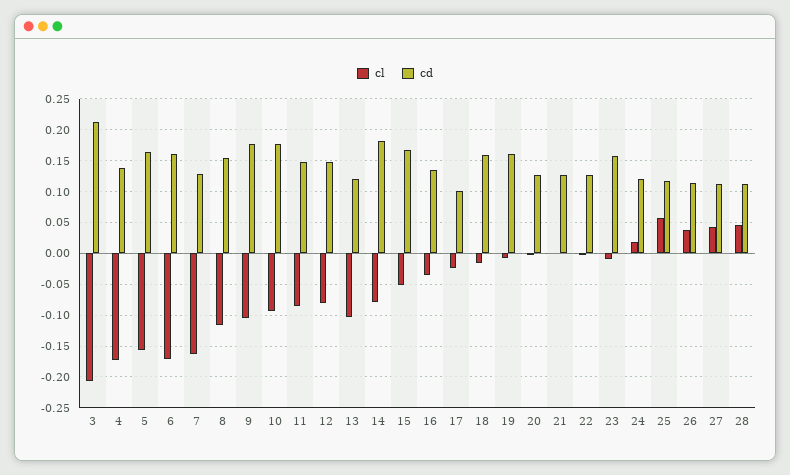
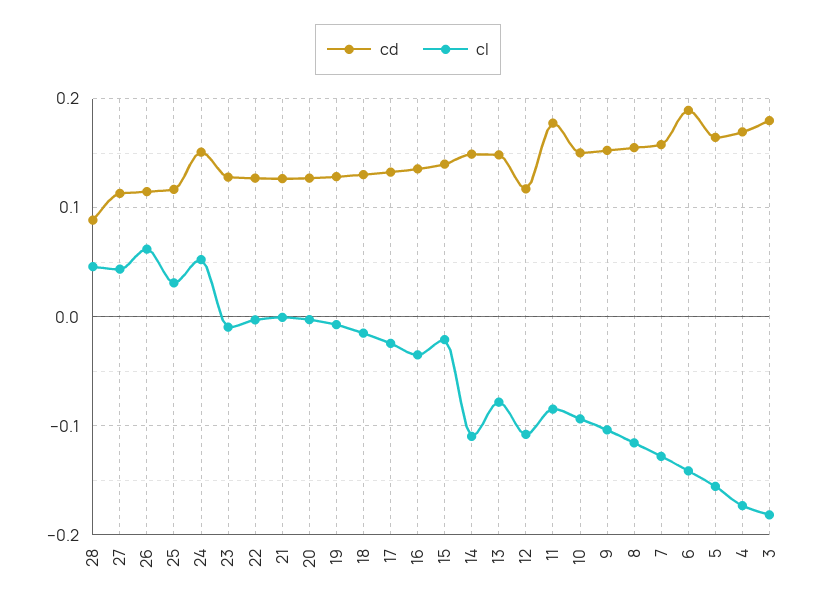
  {
    "cl": {
-     "3": -0.21,
+     "3": -0.18,
      "4": -0.17,
      "5": -0.16,
-     "6": -0.17,
+     "6": -0.14,
-     "7": -0.16,
+     "7": -0.13,
      "8": -0.12,
      "9": -0.1,
      "10": -0.09,
      "11": -0.08,
-     "12": -0.08,
+     "12": -0.11,
-     "13": -0.1,
+     "13": -0.08,
-     "14": -0.08,
+     "14": -0.11,
-     "15": -0.05,
+     "15": -0.02,
      "16": -0.04,
      "17": -0.02,
      "18": -0.02,
      "19": -0.01,
      "20": 0,
      "21": 0,
      "22": 0,
      "23": -0.01,
-     "24": 0.02,
+     "24": 0.05,
-     "25": 0.06,
+     "25": 0.03,
-     "26": 0.04,
+     "26": 0.06,
      "27": 0.04,
      "28": 0.05
    },
    "cd": {
-     "3": 0.21,
+     "3": 0.18,
-     "4": 0.14,
+     "4": 0.17,
      "5": 0.16,
-     "6": 0.16,
+     "6": 0.19,
-     "7": 0.13,
+     "7": 0.16,
      "8": 0.15,
-     "9": 0.18,
+     "9": 0.15,
-     "10": 0.18,
+     "10": 0.15,
-     "11": 0.15,
+     "11": 0.18,
-     "12": 0.15,
+     "12": 0.12,
-     "13": 0.12,
+     "13": 0.15,
-     "14": 0.18,
+     "14": 0.15,
-     "15": 0.17,
+     "15": 0.14,
      "16": 0.14,
-     "17": 0.1,
+     "17": 0.13,
-     "18": 0.16,
+     "18": 0.13,
-     "19": 0.16,
+     "19": 0.13,
      "20": 0.13,
      "21": 0.13,
      "22": 0.13,
-     "23": 0.16,
+     "23": 0.13,
-     "24": 0.12,
+     "24": 0.15,
      "25": 0.12,
      "26": 0.11,
      "27": 0.11,
-     "28": 0.11
+     "28": 0.09
    }
  }

